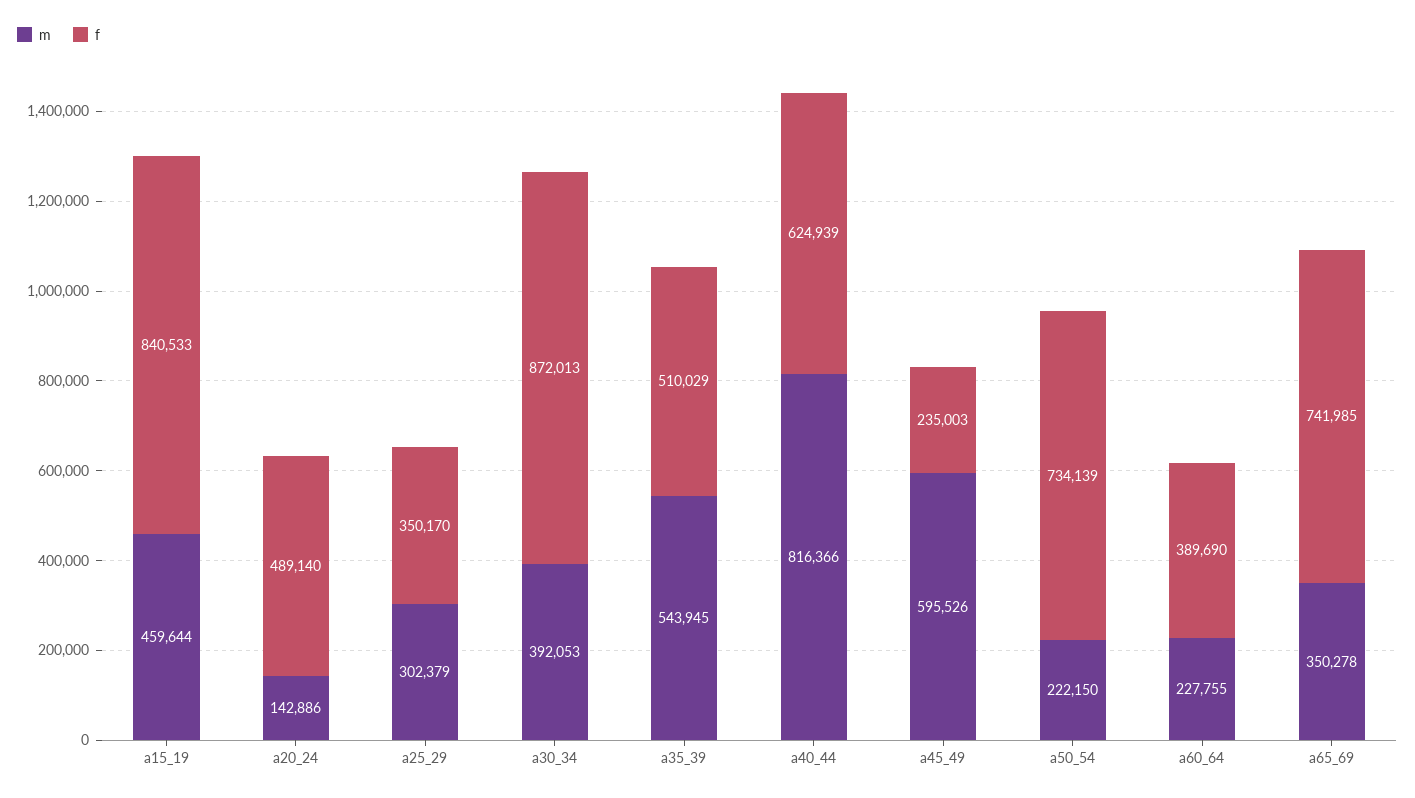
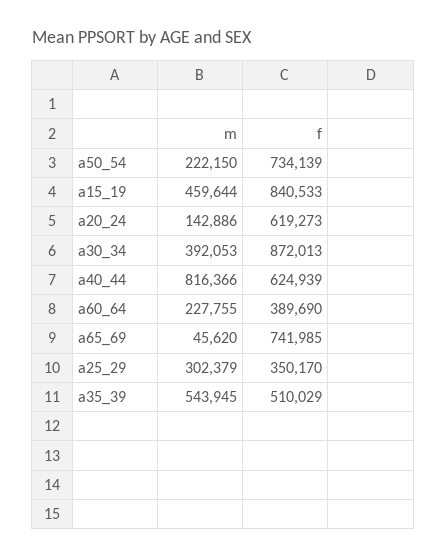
  {
    "m": {
      "a15_19": 459644,
      "a20_24": 142886,
      "a25_29": 302379,
      "a30_34": 392053,
      "a35_39": 543945,
      "a40_44": 816366,
-     "a45_49": 595526,
      "a50_54": 222150,
      "a60_64": 227755,
-     "a65_69": 350278
+     "a65_69": 45620
    },
    "f": {
      "a15_19": 840533,
-     "a20_24": 489140,
+     "a20_24": 619273,
      "a25_29": 350170,
      "a30_34": 872013,
      "a35_39": 510029,
      "a40_44": 624939,
-     "a45_49": 235003,
      "a50_54": 734139,
      "a60_64": 389690,
      "a65_69": 741985
    }
  }

